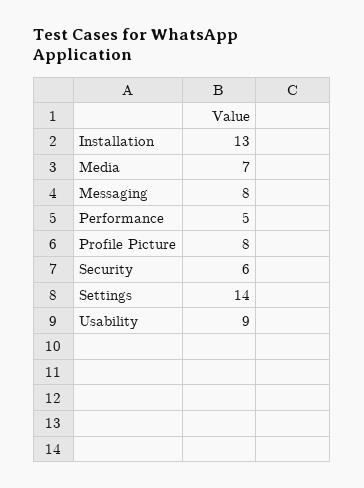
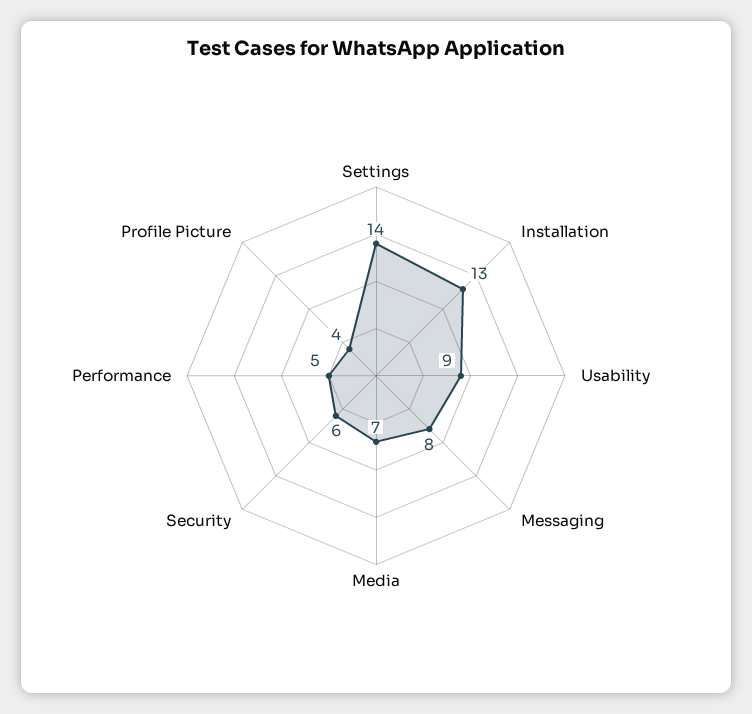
  {
    "Installation": 13,
    "Media": 7,
    "Messaging": 8,
    "Performance": 5,
-   "Profile Picture": 8,
+   "Profile Picture": 4,
    "Security": 6,
    "Settings": 14,
    "Usability": 9
  }

